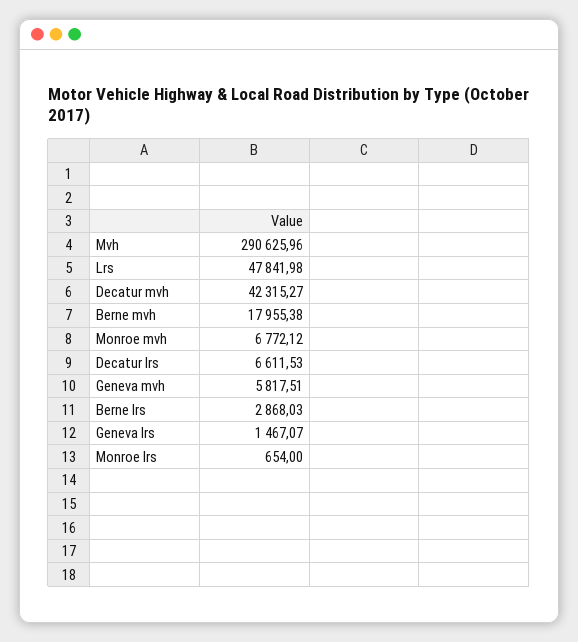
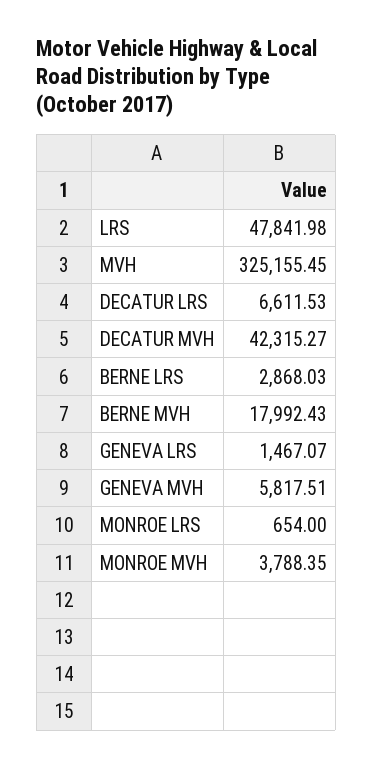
  {
-   "Mvh": 290625.96,
+   "Mvh": 325155.45,
    "Lrs": 47841.98,
    "Decatur mvh": 42315.27,
-   "Berne mvh": 17955.38,
+   "Berne mvh": 17992.43,
-   "Monroe mvh": 6772.12,
+   "Monroe mvh": 3788.35,
    "Decatur lrs": 6611.53,
    "Geneva mvh": 5817.51,
    "Berne lrs": 2868.03,
    "Geneva lrs": 1467.07,
    "Monroe lrs": 654
  }

